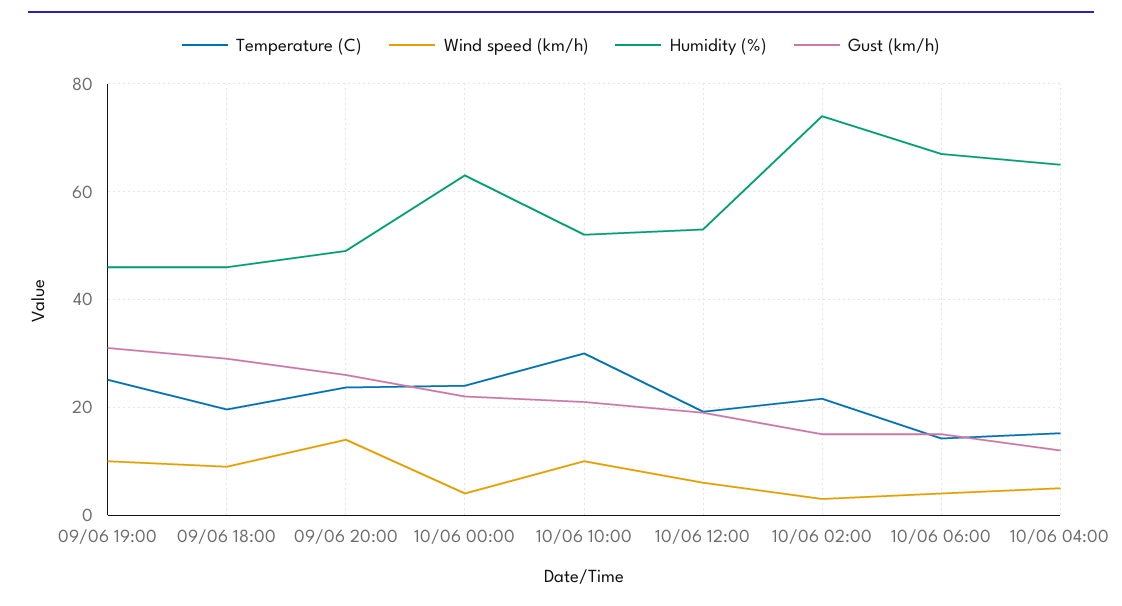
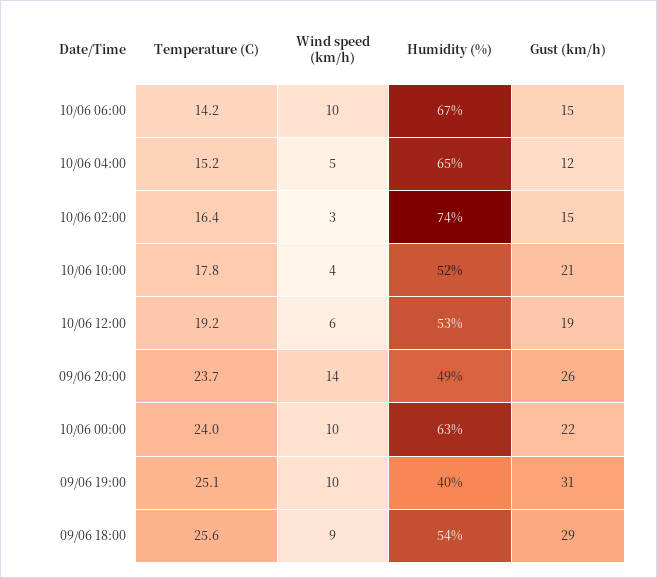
  {
    "Temperature (C)": {
      "09/06 19:00": 25.1,
-     "09/06 18:00": 20,
+     "09/06 18:00": 25.6,
      "09/06 20:00": 23.7,
      "10/06 00:00": 24,
-     "10/06 10:00": 30,
+     "10/06 10:00": 17.8,
      "10/06 12:00": 19.2,
-     "10/06 02:00": 22,
+     "10/06 02:00": 16.4,
      "10/06 06:00": 14.2,
      "10/06 04:00": 15.2
    },
    "Wind speed (km/h)": {
      "09/06 19:00": 10,
      "09/06 18:00": 9,
      "09/06 20:00": 14,
-     "10/06 00:00": 4,
+     "10/06 00:00": 10,
-     "10/06 10:00": 10,
+     "10/06 10:00": 4,
      "10/06 12:00": 6,
      "10/06 02:00": 3,
-     "10/06 06:00": 4,
+     "10/06 06:00": 10,
      "10/06 04:00": 5
    },
    "Humidity (%)": {
-     "09/06 19:00": 46,
+     "09/06 19:00": 40,
-     "09/06 18:00": 46,
+     "09/06 18:00": 54,
      "09/06 20:00": 49,
      "10/06 00:00": 63,
      "10/06 10:00": 52,
      "10/06 12:00": 53,
      "10/06 02:00": 74,
      "10/06 06:00": 67,
      "10/06 04:00": 65
    },
    "Gust (km/h)": {
      "09/06 19:00": 31,
      "09/06 18:00": 29,
      "09/06 20:00": 26,
      "10/06 00:00": 22,
      "10/06 10:00": 21,
      "10/06 12:00": 19,
      "10/06 02:00": 15,
      "10/06 06:00": 15,
      "10/06 04:00": 12
    }
  }

